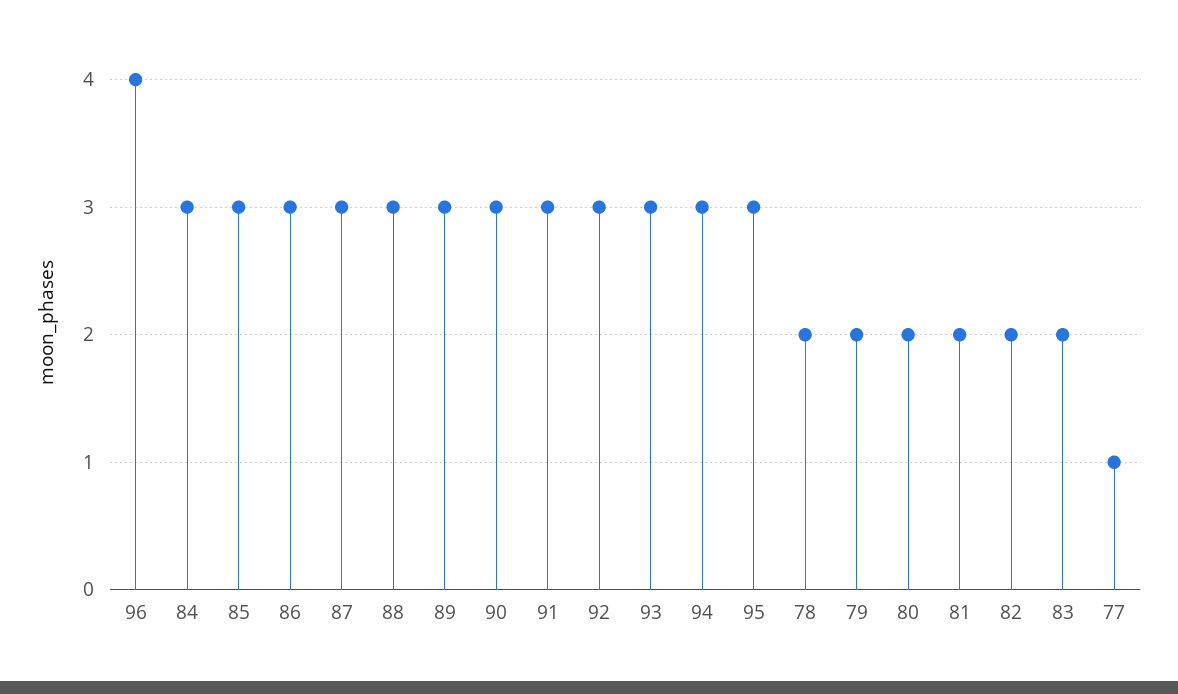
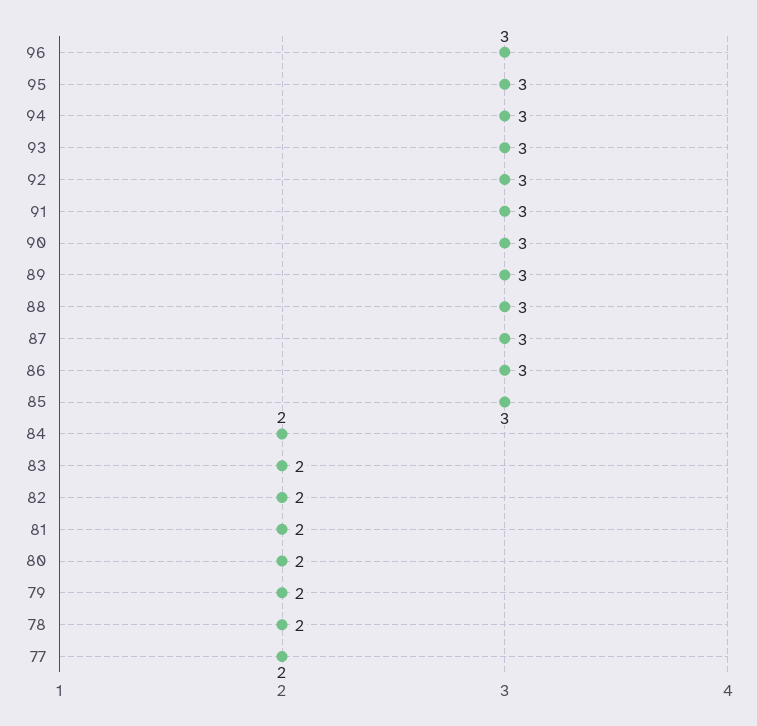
  {
-   "96": 4,
+   "96": 3,
-   "84": 3,
+   "84": 2,
    "85": 3,
    "86": 3,
    "87": 3,
    "88": 3,
    "89": 3,
    "90": 3,
    "91": 3,
    "92": 3,
    "93": 3,
    "94": 3,
    "95": 3,
    "78": 2,
    "79": 2,
    "80": 2,
    "81": 2,
    "82": 2,
    "83": 2,
-   "77": 1
+   "77": 2
  }

